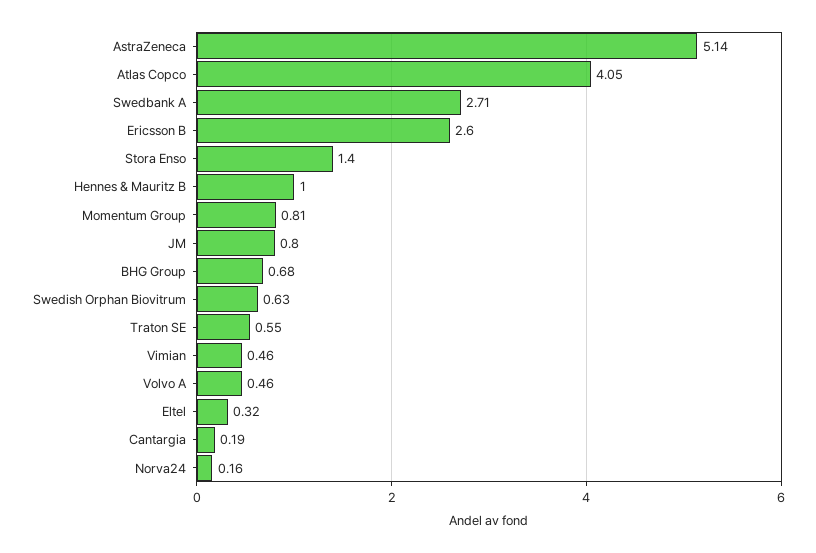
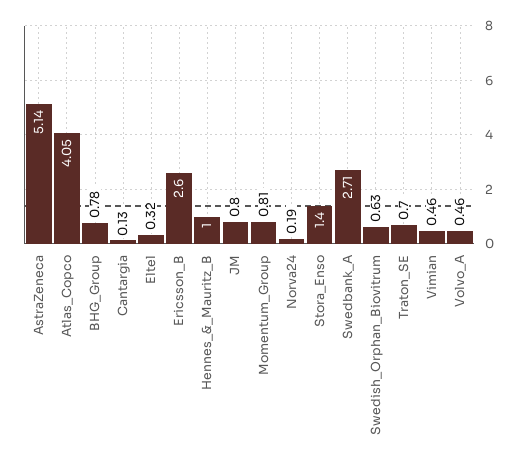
  {
    "AstraZeneca": 5.14,
    "Atlas Copco": 4.05,
    "Swedbank A": 2.71,
    "Ericsson B": 2.6,
    "Stora Enso": 1.4,
    "Hennes & Mauritz B": 1,
    "Momentum Group": 0.81,
    "JM": 0.8,
-   "BHG Group": 0.68,
+   "BHG Group": 0.78,
    "Swedish Orphan Biovitrum": 0.63,
-   "Traton SE": 0.55,
+   "Traton SE": 0.7,
    "Vimian": 0.46,
    "Volvo A": 0.46,
    "Eltel": 0.32,
-   "Cantargia": 0.19,
+   "Cantargia": 0.13,
-   "Norva24": 0.16
+   "Norva24": 0.19
  }

